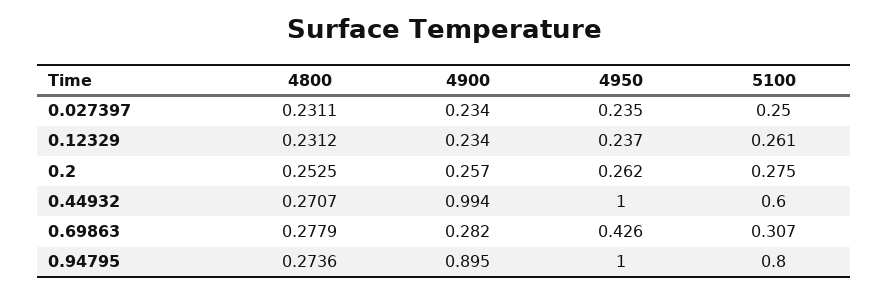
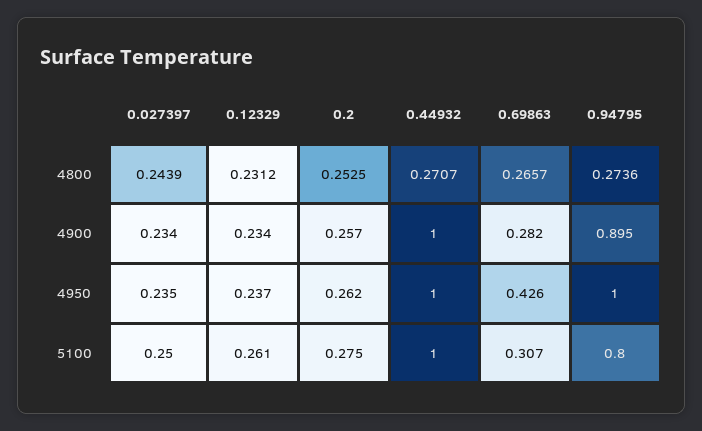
  {
    "4800": {
-     "0.027397": 0.2311,
+     "0.027397": 0.2439,
      "0.12329": 0.2312,
      "0.2": 0.2525,
      "0.44932": 0.2707,
-     "0.69863": 0.2779,
+     "0.69863": 0.2657,
      "0.94795": 0.2736
    },
    "4900": {
      "0.027397": 0.234,
      "0.12329": 0.234,
      "0.2": 0.257,
-     "0.44932": 0.994,
+     "0.44932": 1,
      "0.69863": 0.282,
      "0.94795": 0.895
    },
    "4950": {
      "0.027397": 0.235,
      "0.12329": 0.237,
      "0.2": 0.262,
      "0.44932": 1,
      "0.69863": 0.426,
      "0.94795": 1
    },
    "5100": {
      "0.027397": 0.25,
      "0.12329": 0.261,
      "0.2": 0.275,
-     "0.44932": 0.6,
+     "0.44932": 1,
      "0.69863": 0.307,
      "0.94795": 0.8
    }
  }

